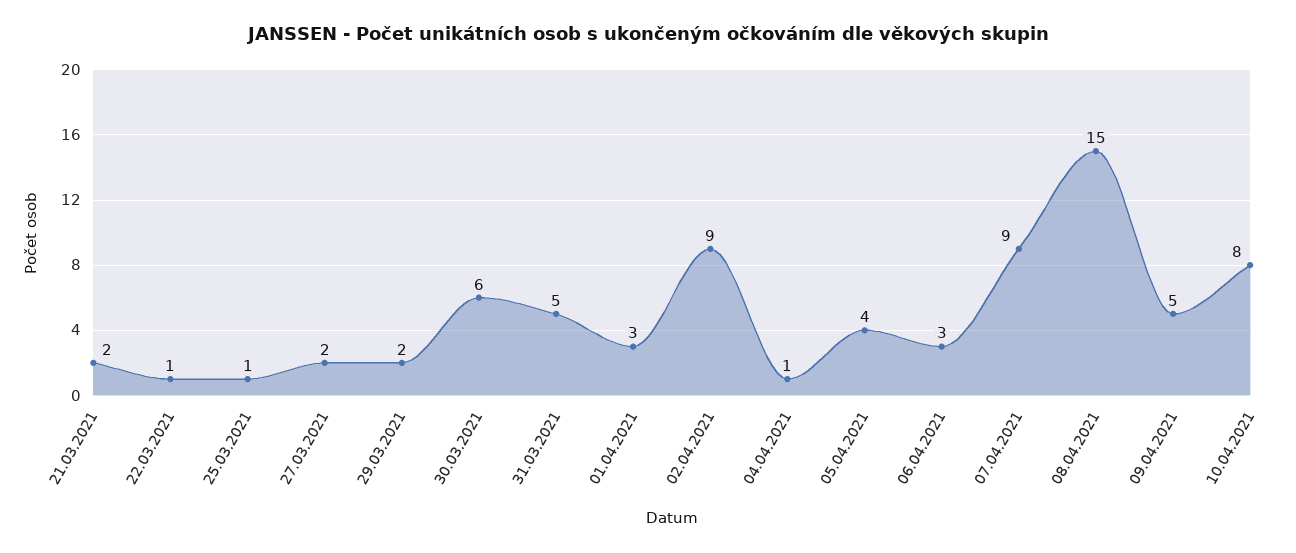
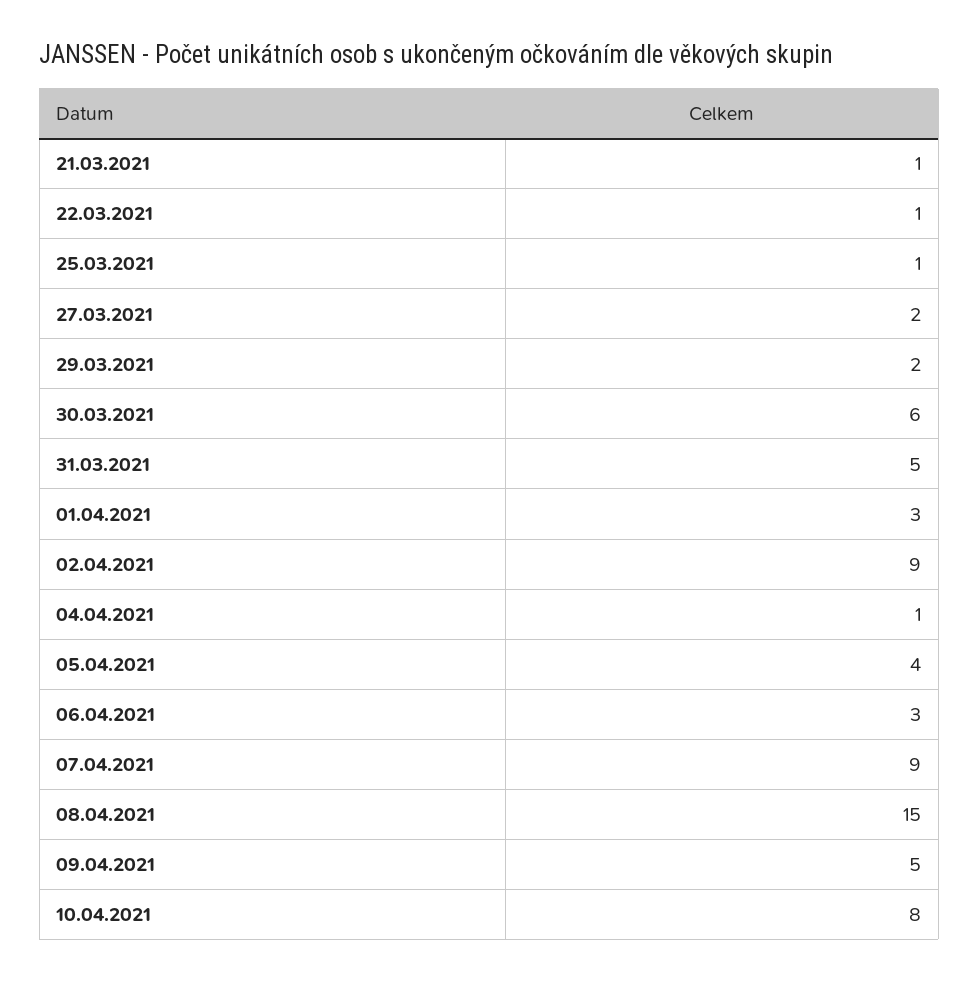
  {
-   "21.03.2021": 2,
+   "21.03.2021": 1,
    "22.03.2021": 1,
    "25.03.2021": 1,
    "27.03.2021": 2,
    "29.03.2021": 2,
    "30.03.2021": 6,
    "31.03.2021": 5,
    "01.04.2021": 3,
    "02.04.2021": 9,
    "04.04.2021": 1,
    "05.04.2021": 4,
    "06.04.2021": 3,
    "07.04.2021": 9,
    "08.04.2021": 15,
    "09.04.2021": 5,
    "10.04.2021": 8
  }

